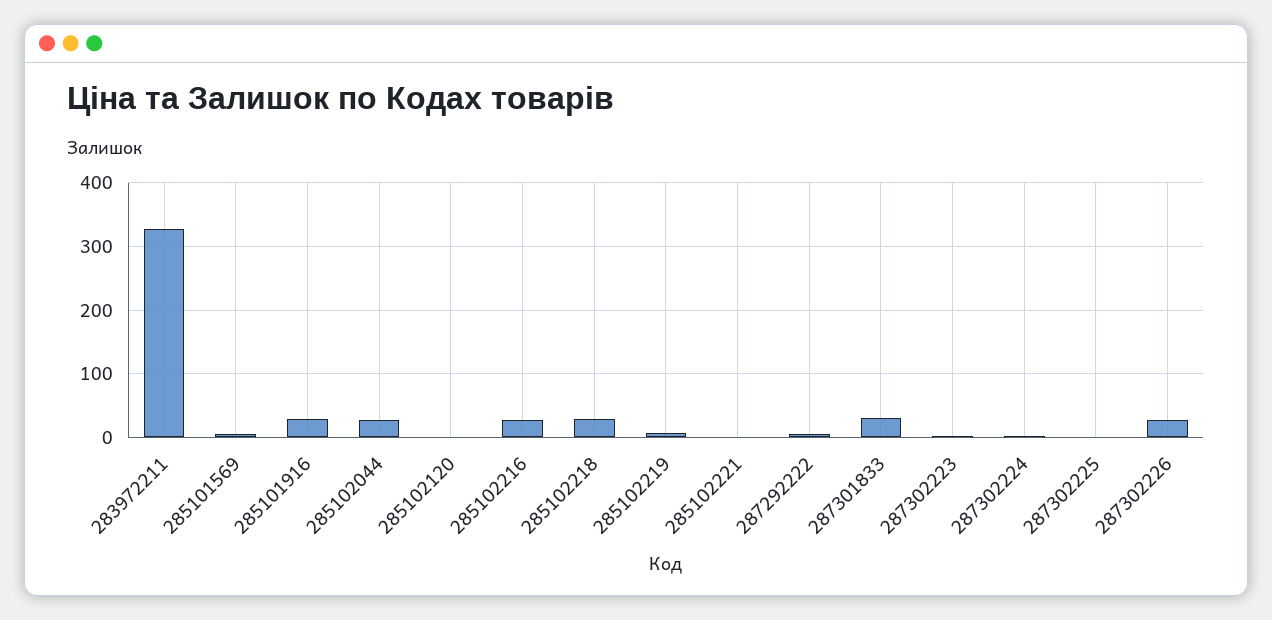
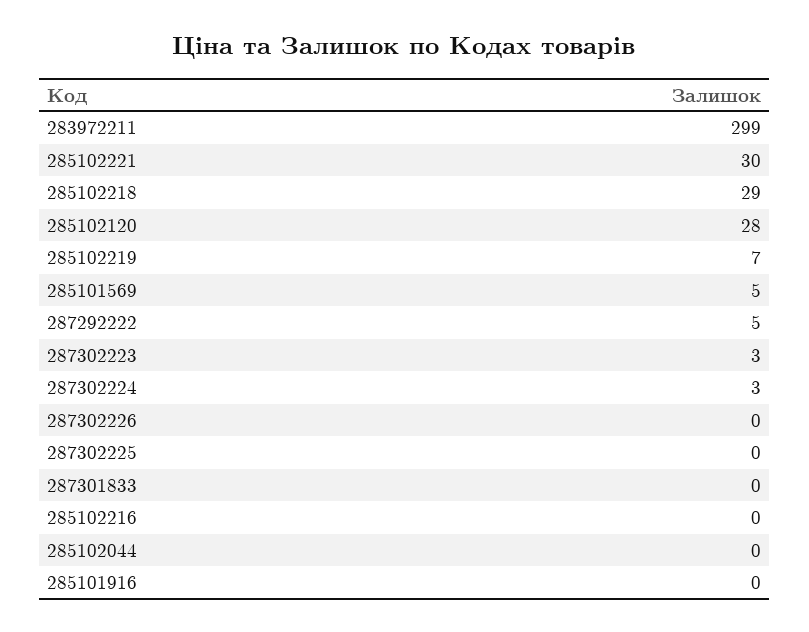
  {
-   "283972211": 330,
+   "283972211": 299,
    "285101569": 5,
-   "285101916": 30,
+   "285101916": 0,
-   "285102044": 30,
+   "285102044": 0,
-   "285102120": 0,
+   "285102120": 28,
-   "285102216": 30,
+   "285102216": 0,
    "285102218": 29,
    "285102219": 7,
-   "285102221": 0,
+   "285102221": 30,
    "287292222": 5,
-   "287301833": 30,
+   "287301833": 0,
    "287302223": 3,
    "287302224": 3,
    "287302225": 0,
-   "287302226": 30
+   "287302226": 0
  }

